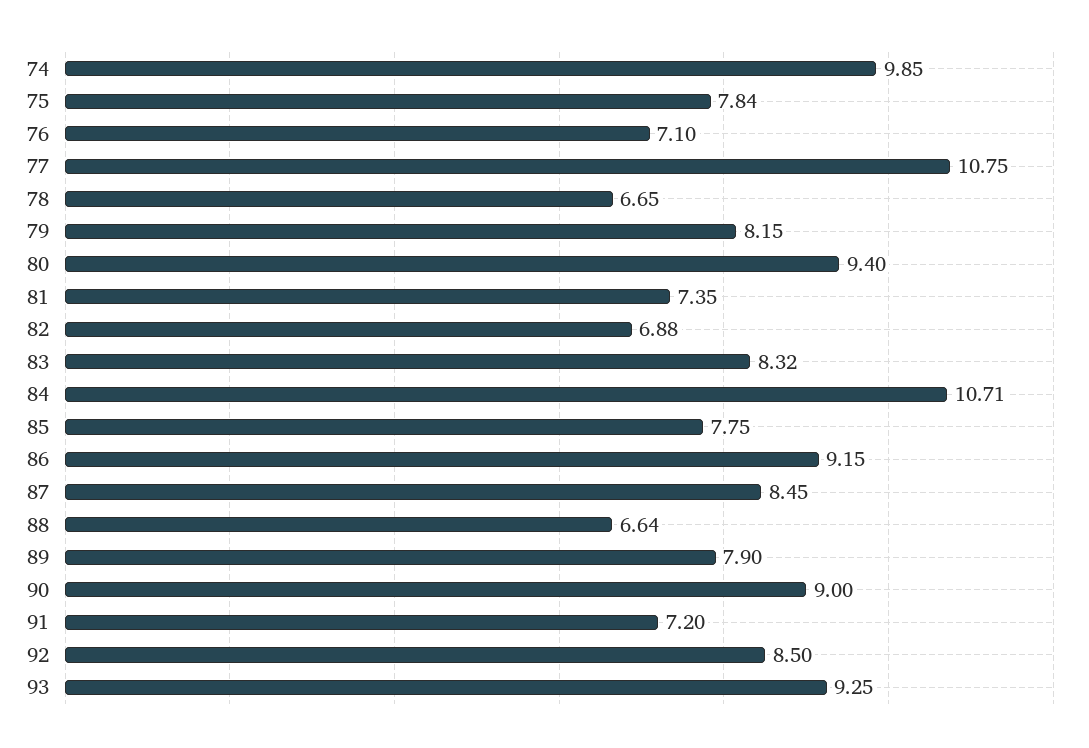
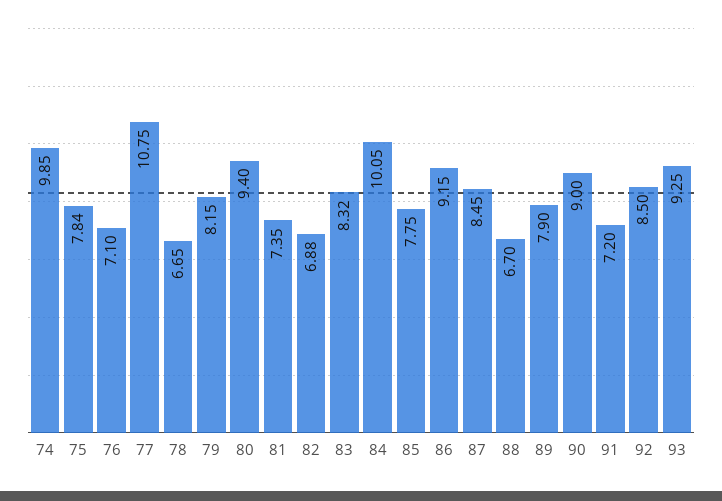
  {
    "74": 9.85,
    "75": 7.84,
    "76": 7.1,
    "77": 10.75,
    "78": 6.65,
    "79": 8.15,
    "80": 9.4,
    "81": 7.35,
    "82": 6.88,
    "83": 8.32,
-   "84": 10.71,
+   "84": 10.05,
    "85": 7.75,
    "86": 9.15,
    "87": 8.45,
-   "88": 6.64,
+   "88": 6.7,
    "89": 7.9,
    "90": 9,
    "91": 7.2,
    "92": 8.5,
    "93": 9.25
  }

